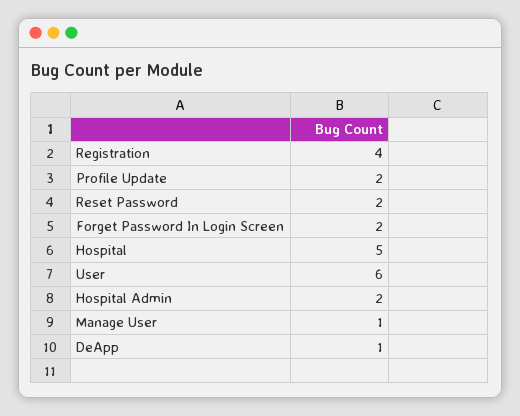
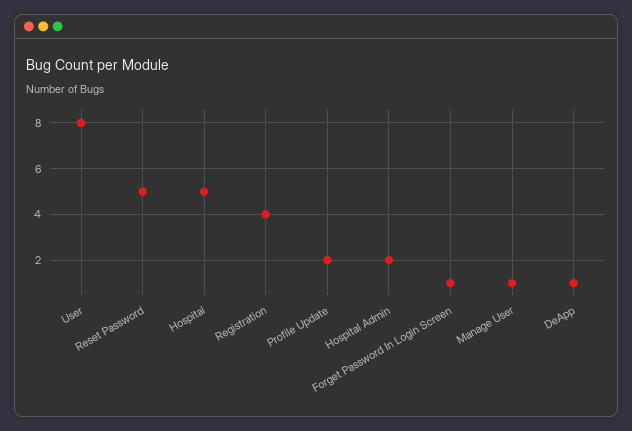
  {
    "Registration": 4,
    "Profile Update": 2,
-   "Reset Password": 2,
+   "Reset Password": 5,
-   "Forget Password In Login Screen": 2,
+   "Forget Password In Login Screen": 1,
    "Hospital": 5,
-   "User": 6,
+   "User": 8,
    "Hospital Admin": 2,
    "Manage User": 1,
    "DeApp": 1
  }

